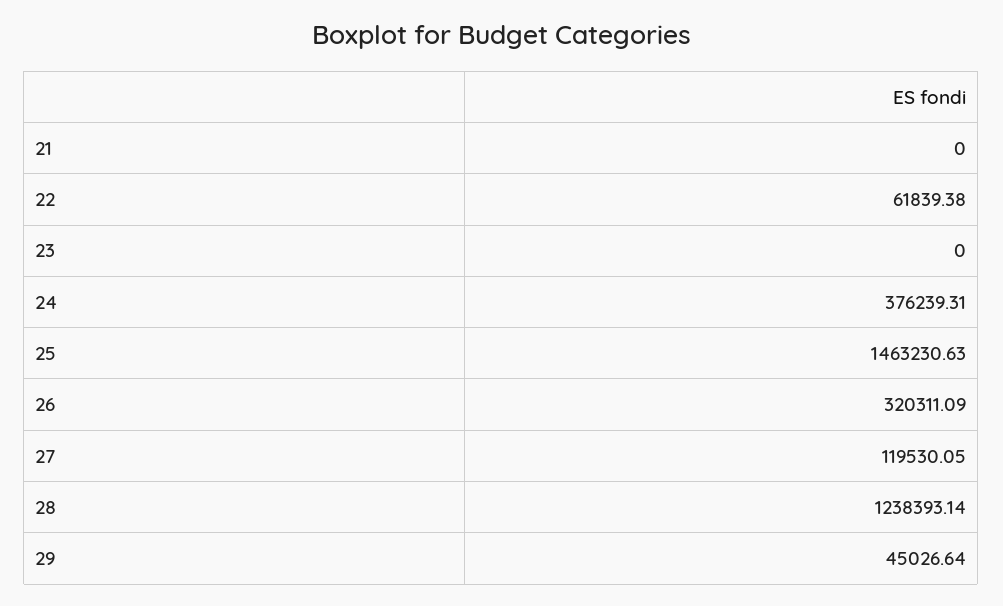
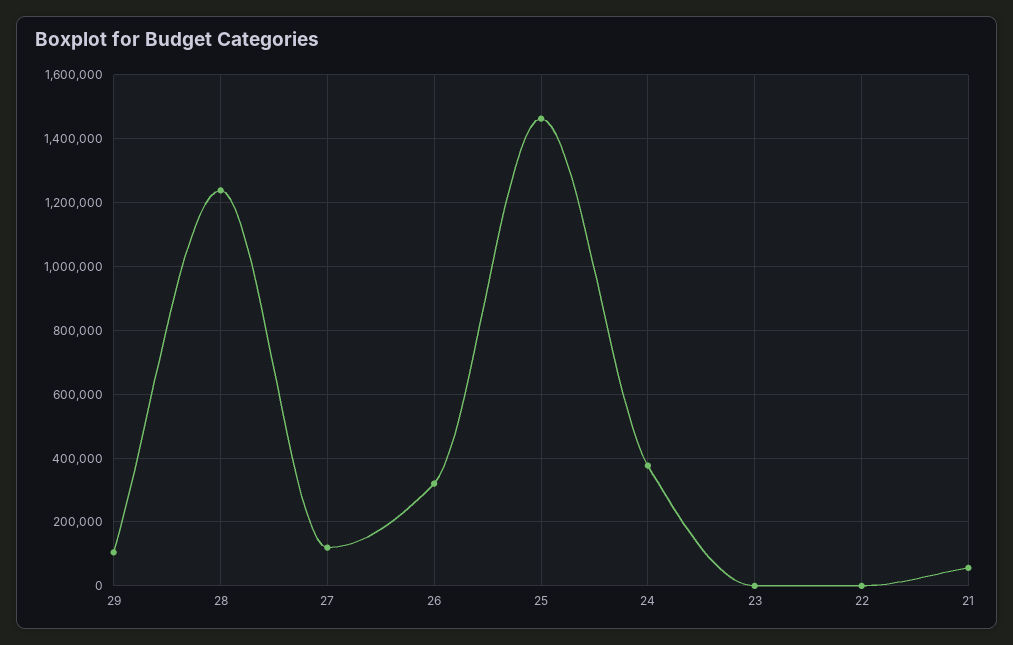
  {
-   "21": 0,
+   "21": 60000,
-   "22": 61839.38,
+   "22": 0,
    "23": 0,
    "24": 376239.31,
    "25": 1463230.63,
    "26": 320311.09,
    "27": 119530.05,
    "28": 1238393.14,
-   "29": 45026.64
+   "29": 100000
  }

